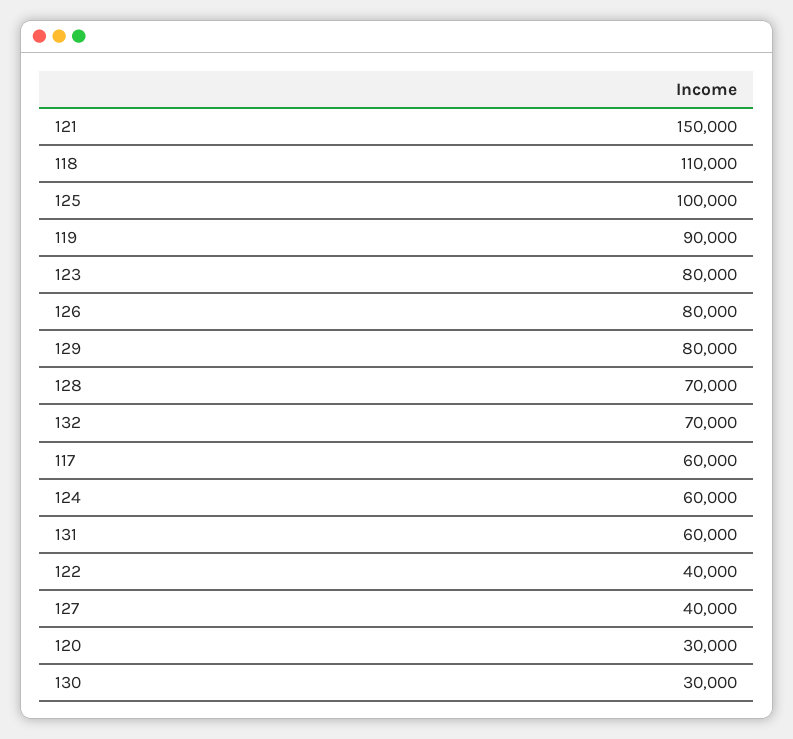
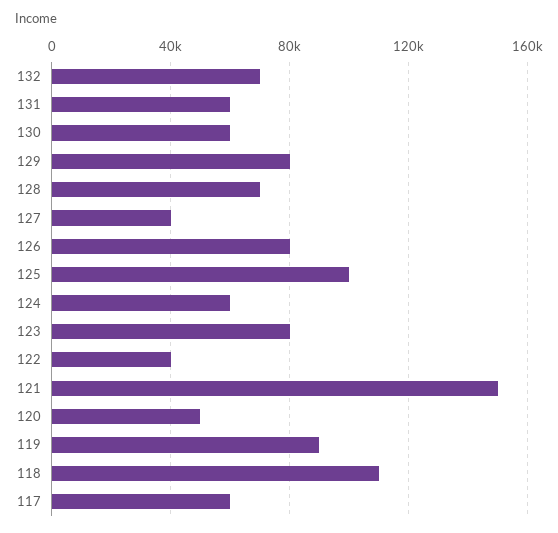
  {
    "121": 150000,
    "118": 110000,
    "125": 100000,
    "119": 90000,
    "123": 80000,
    "126": 80000,
    "129": 80000,
    "128": 70000,
    "132": 70000,
    "117": 60000,
    "124": 60000,
    "131": 60000,
    "122": 40000,
    "127": 40000,
-   "120": 30000,
+   "120": 50000,
-   "130": 30000
+   "130": 60000
  }

